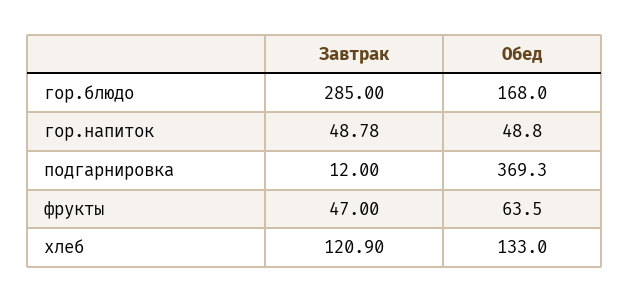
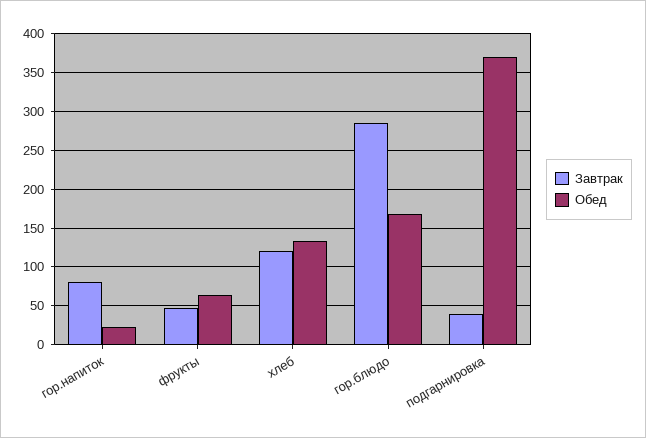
  {
    "Завтрак": {
      "гор.блюдо": 285,
-     "гор.напиток": 48.78,
+     "гор.напиток": 80,
-     "подгарнировка": 12,
+     "подгарнировка": 40,
      "фрукты": 47,
      "хлеб": 120.9
    },
    "Обед": {
      "гор.блюдо": 168,
-     "гор.напиток": 48.8,
+     "гор.напиток": 20,
      "подгарнировка": 369.3,
      "фрукты": 63.5,
      "хлеб": 133
    }
  }

